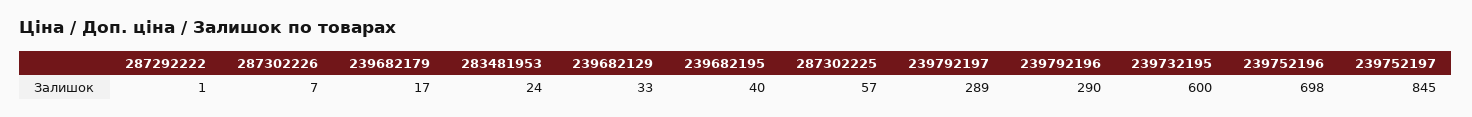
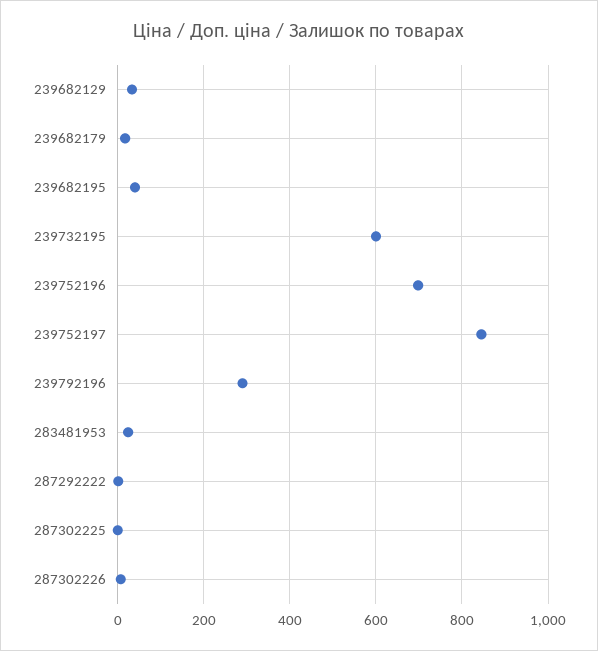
  {
    "287292222": 1,
    "287302226": 7,
    "239682179": 17,
    "283481953": 24,
    "239682129": 33,
    "239682195": 40,
-   "287302225": 57,
+   "287302225": 0,
-   "239792197": 289,
    "239792196": 290,
    "239732195": 600,
    "239752196": 698,
    "239752197": 845
  }

